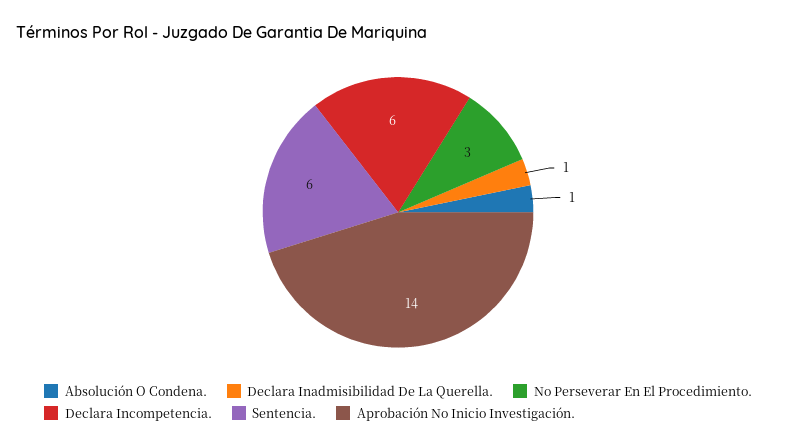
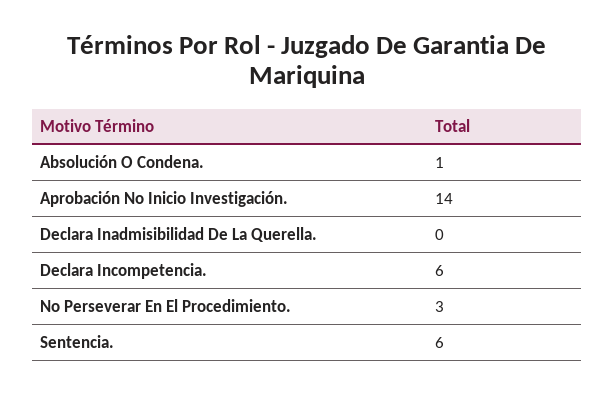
  {
    "Absolución O Condena.": 1,
-   "Declara Inadmisibilidad De La Querella.": 1,
+   "Declara Inadmisibilidad De La Querella.": 0,
    "No Perseverar En El Procedimiento.": 3,
    "Declara Incompetencia.": 6,
    "Sentencia.": 6,
    "Aprobación No Inicio Investigación.": 14
  }

